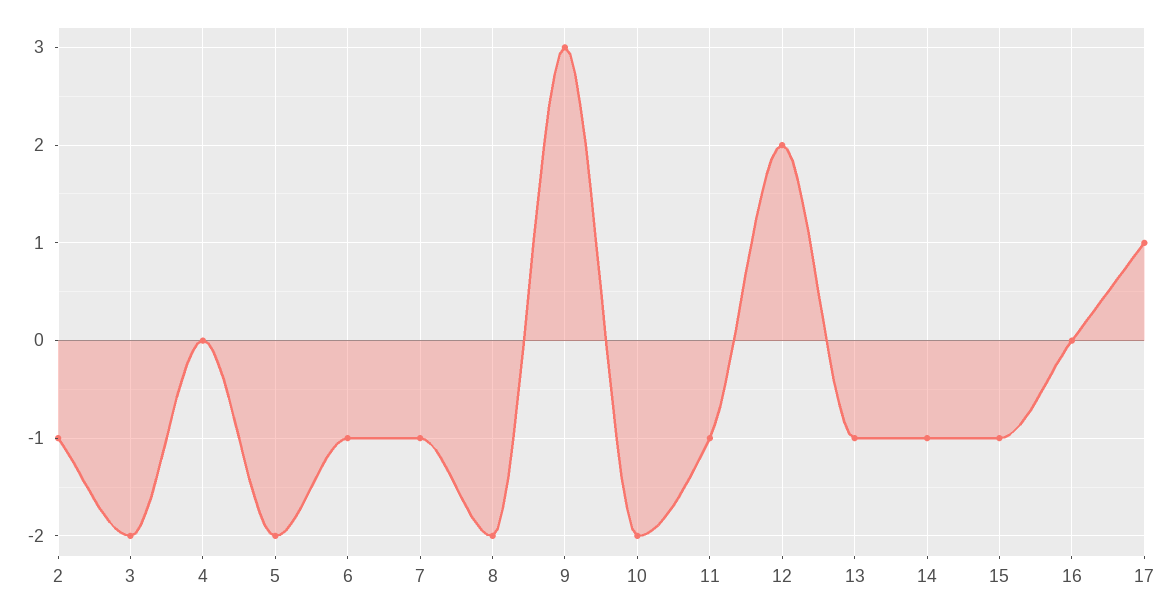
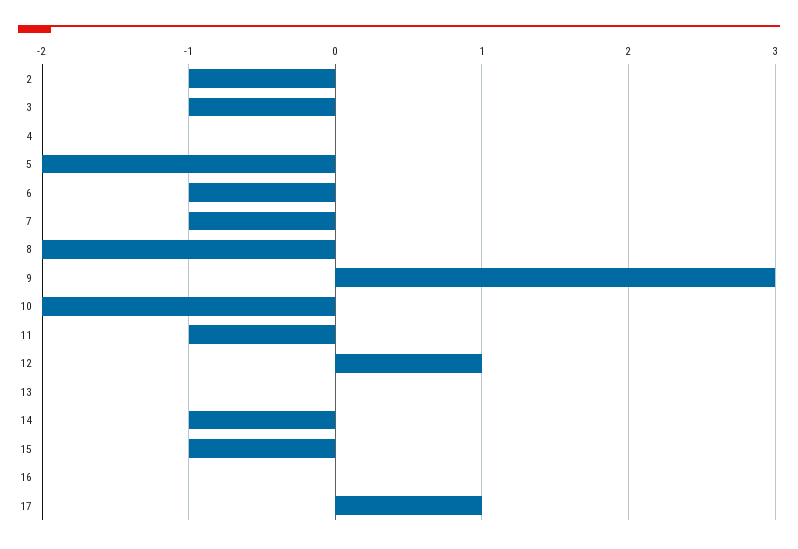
  {
    "2": -1,
-   "3": -2,
+   "3": -1,
    "4": 0,
    "5": -2,
    "6": -1,
    "7": -1,
    "8": -2,
    "9": 3,
    "10": -2,
    "11": -1,
-   "12": 2,
+   "12": 1,
-   "13": -1,
+   "13": 0,
    "14": -1,
    "15": -1,
    "16": 0,
    "17": 1
  }

